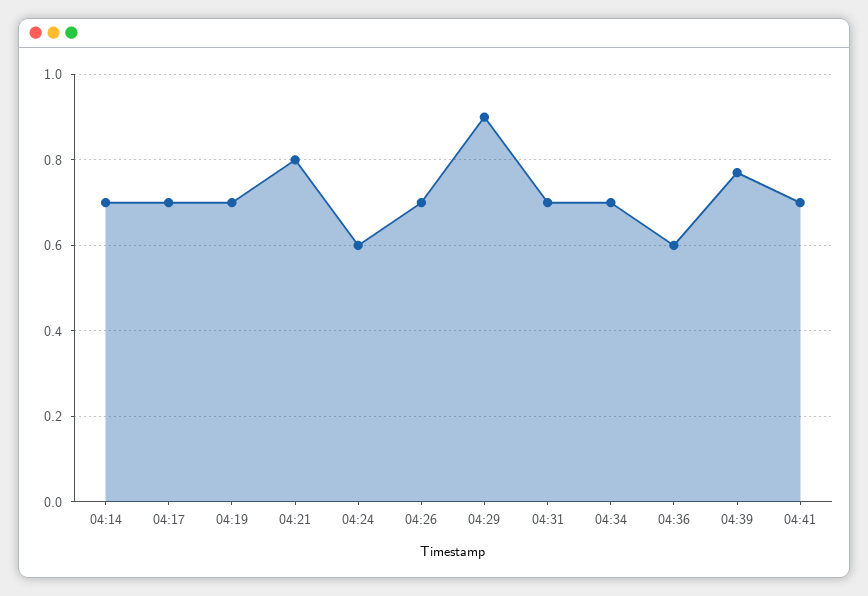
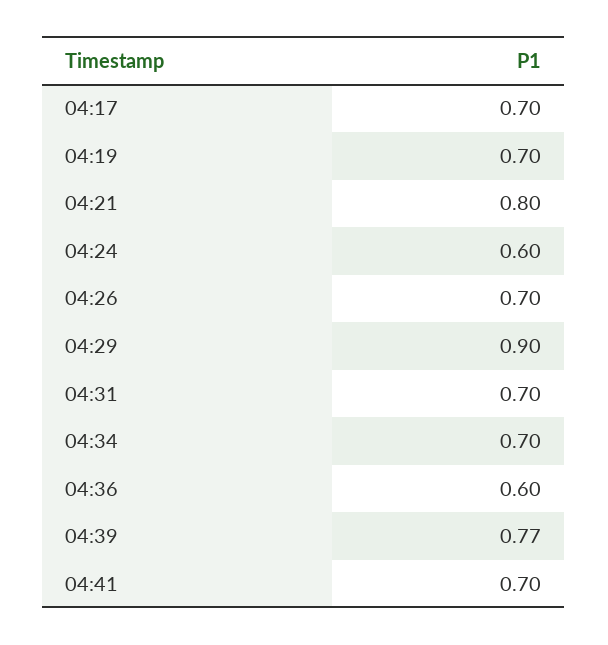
  {
-   "04:14": 0.7,
    "04:17": 0.7,
    "04:19": 0.7,
    "04:21": 0.8,
    "04:24": 0.6,
    "04:26": 0.7,
    "04:29": 0.9,
    "04:31": 0.7,
    "04:34": 0.7,
    "04:36": 0.6,
    "04:39": 0.77,
    "04:41": 0.7
  }

